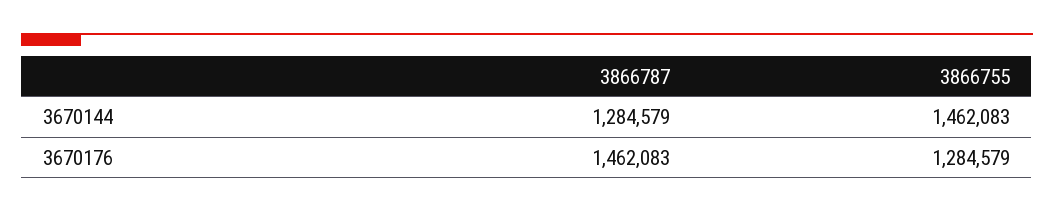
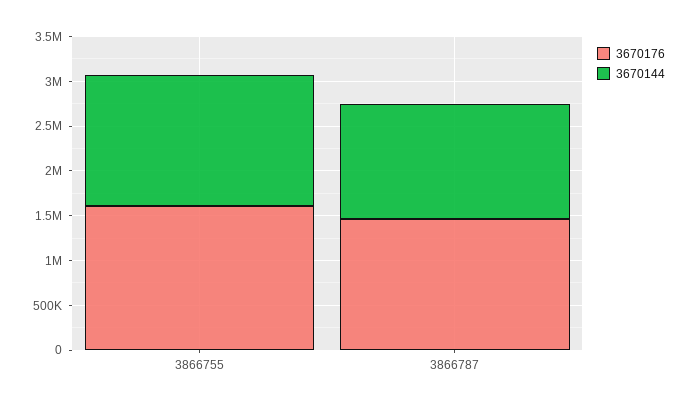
  {
    "3670144": {
      "3866787": 1284579,
      "3866755": 1462083
    },
    "3670176": {
      "3866787": 1462083,
-     "3866755": 1284579
+     "3866755": 1600000
    }
  }

